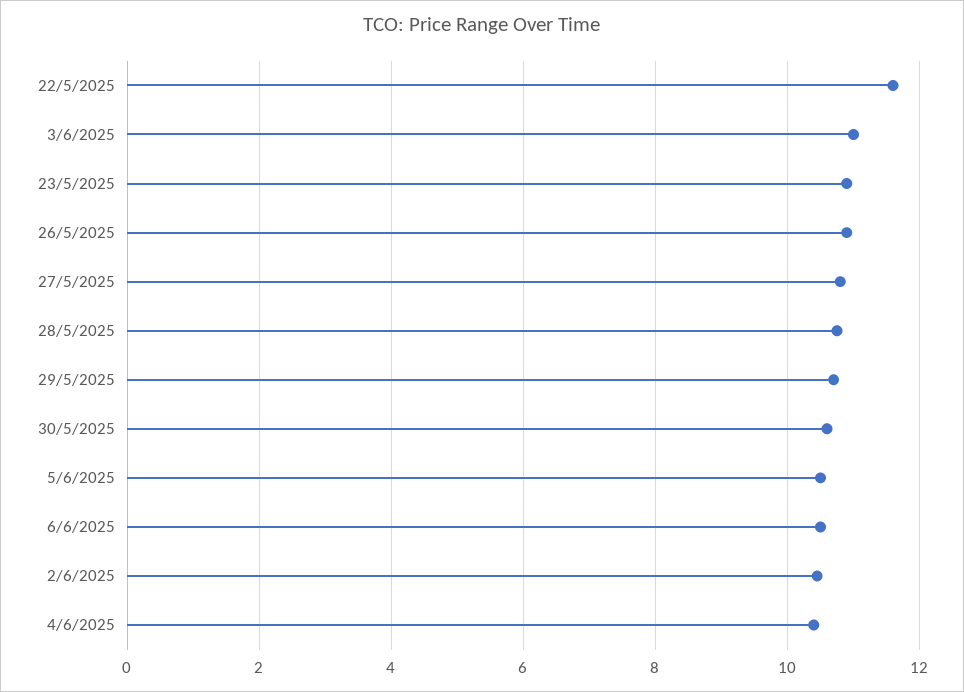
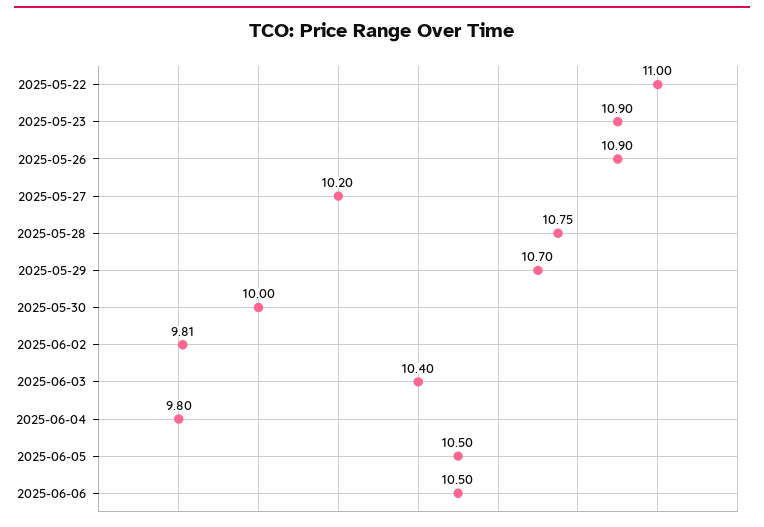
  {
-   "22/5/2025": 11.6,
+   "22/5/2025": 11,
-   "3/6/2025": 11,
+   "3/6/2025": 10.4,
    "23/5/2025": 10.9,
    "26/5/2025": 10.9,
-   "27/5/2025": 10.8,
+   "27/5/2025": 10.2,
    "28/5/2025": 10.75,
    "29/5/2025": 10.7,
-   "30/5/2025": 10.6,
+   "30/5/2025": 10,
    "5/6/2025": 10.5,
    "6/6/2025": 10.5,
-   "2/6/2025": 10.4,
+   "2/6/2025": 9.81,
-   "4/6/2025": 10.4
+   "4/6/2025": 9.8
  }

